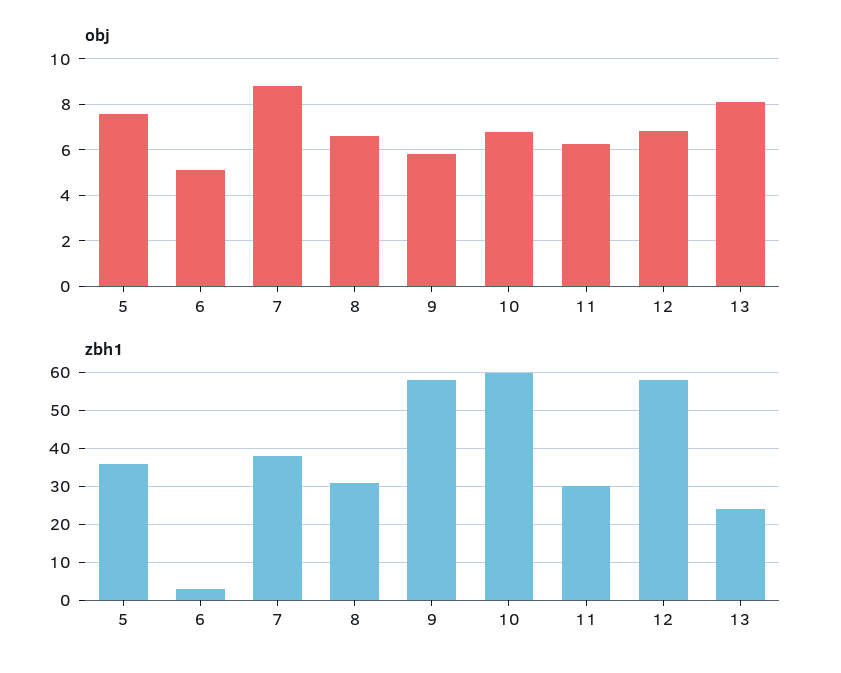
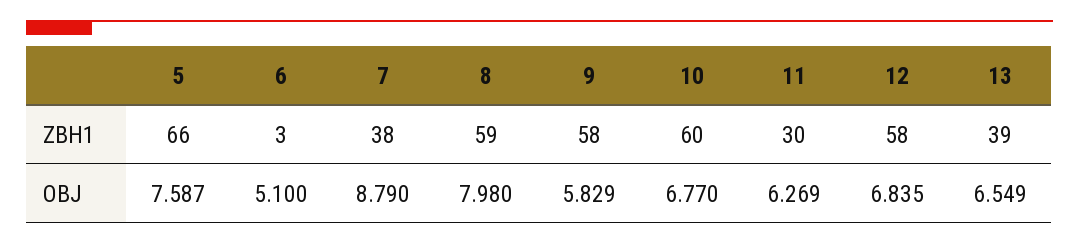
  {
    "obj": {
      "5": 7.587,
      "6": 5.1,
      "7": 8.79,
-     "8": 6.5,
+     "8": 7.98,
      "9": 5.829,
      "10": 6.77,
      "11": 6.269,
      "12": 6.835,
-     "13": 8
+     "13": 6.549
    },
    "zbh1": {
-     "5": 35,
+     "5": 66,
      "6": 3,
      "7": 38,
-     "8": 30,
+     "8": 59,
      "9": 58,
      "10": 60,
      "11": 30,
      "12": 58,
-     "13": 25
+     "13": 39
    }
  }

